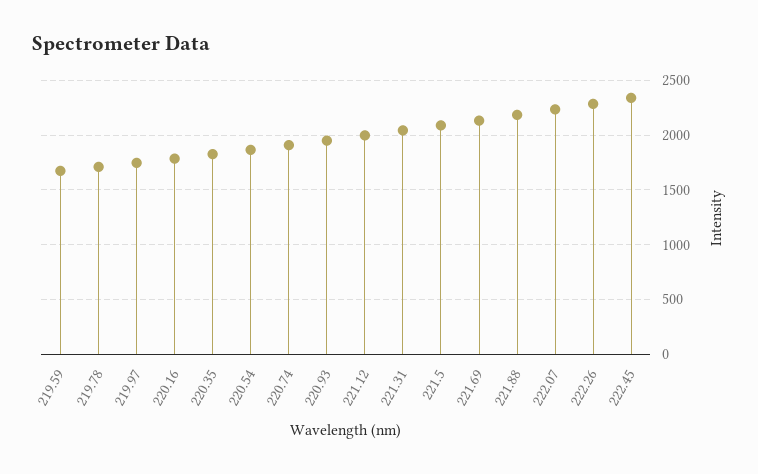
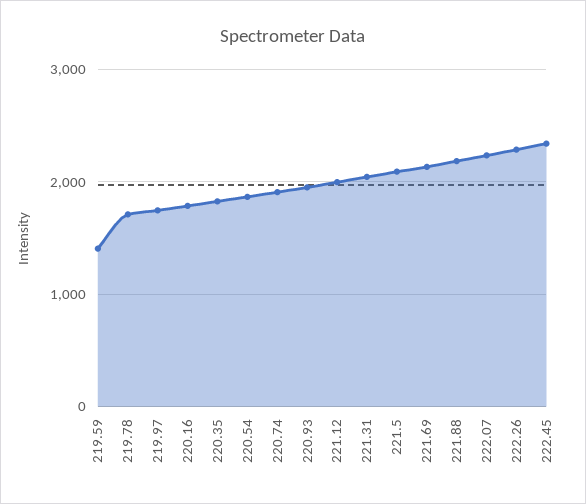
  {
-   "219.59": 1700,
+   "219.59": 1400,
    "219.78": 1700,
    "219.97": 1700,
    "220.16": 1800,
    "220.35": 1800,
    "220.54": 1900,
    "220.74": 1900,
    "220.93": 2000,
    "221.12": 2000,
    "221.31": 2000,
    "221.5": 2100,
    "221.69": 2100,
    "221.88": 2200,
    "222.07": 2200,
    "222.26": 2300,
    "222.45": 2300
  }

